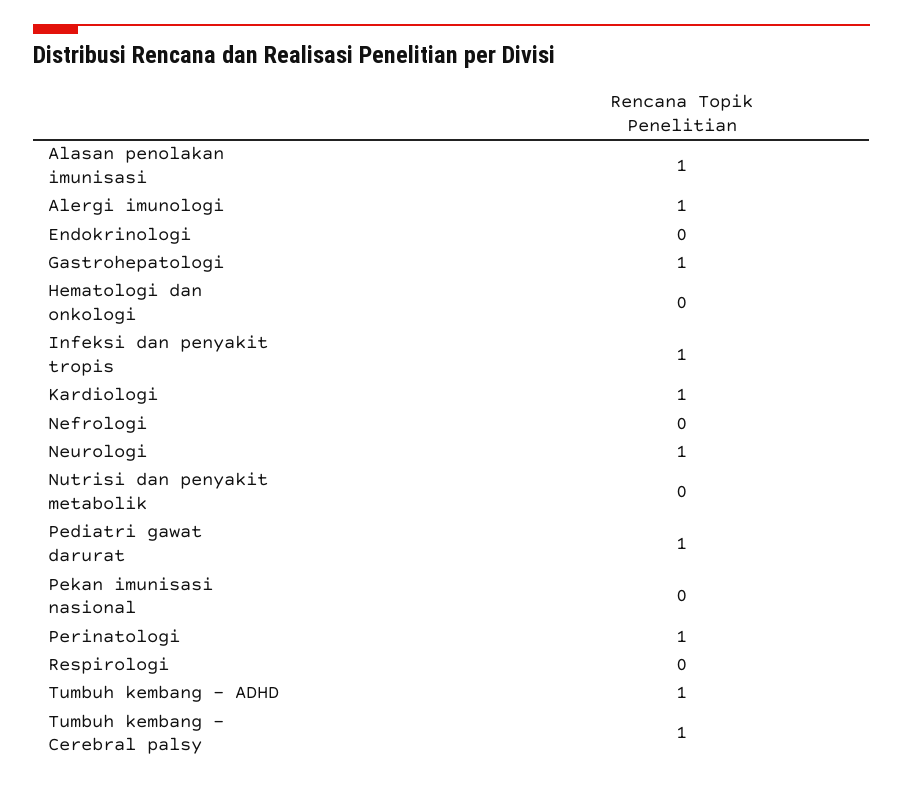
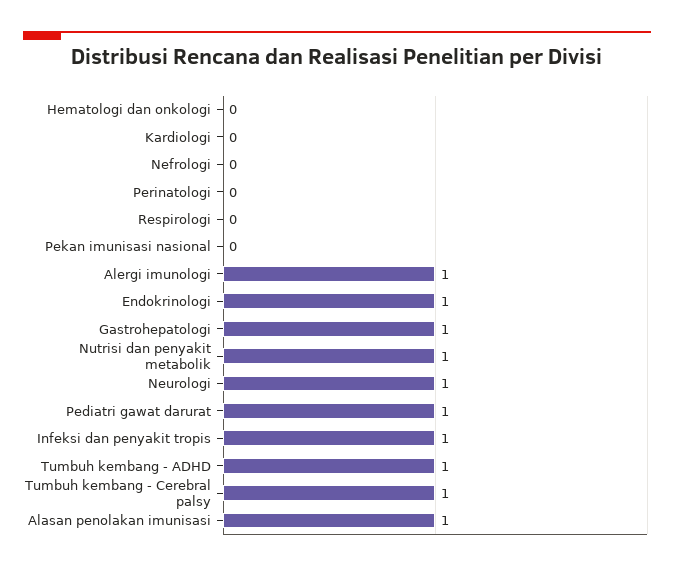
  {
    "Alasan penolakan imunisasi": 1,
    "Alergi imunologi": 1,
-   "Endokrinologi": 0,
+   "Endokrinologi": 1,
    "Gastrohepatologi": 1,
    "Hematologi dan onkologi": 0,
    "Infeksi dan penyakit tropis": 1,
-   "Kardiologi": 1,
+   "Kardiologi": 0,
    "Nefrologi": 0,
    "Neurologi": 1,
-   "Nutrisi dan penyakit metabolik": 0,
+   "Nutrisi dan penyakit metabolik": 1,
    "Pediatri gawat darurat": 1,
    "Pekan imunisasi nasional": 0,
-   "Perinatologi": 1,
+   "Perinatologi": 0,
    "Respirologi": 0,
    "Tumbuh kembang - ADHD": 1,
    "Tumbuh kembang - Cerebral palsy": 1
  }

